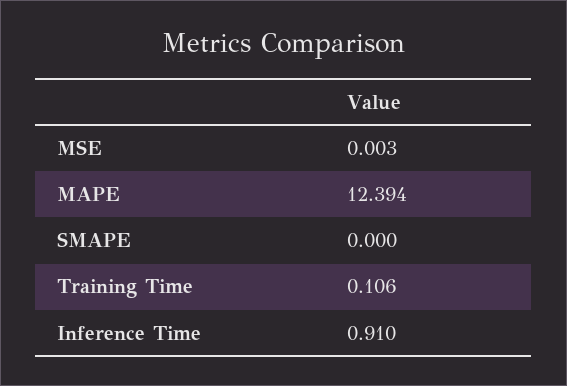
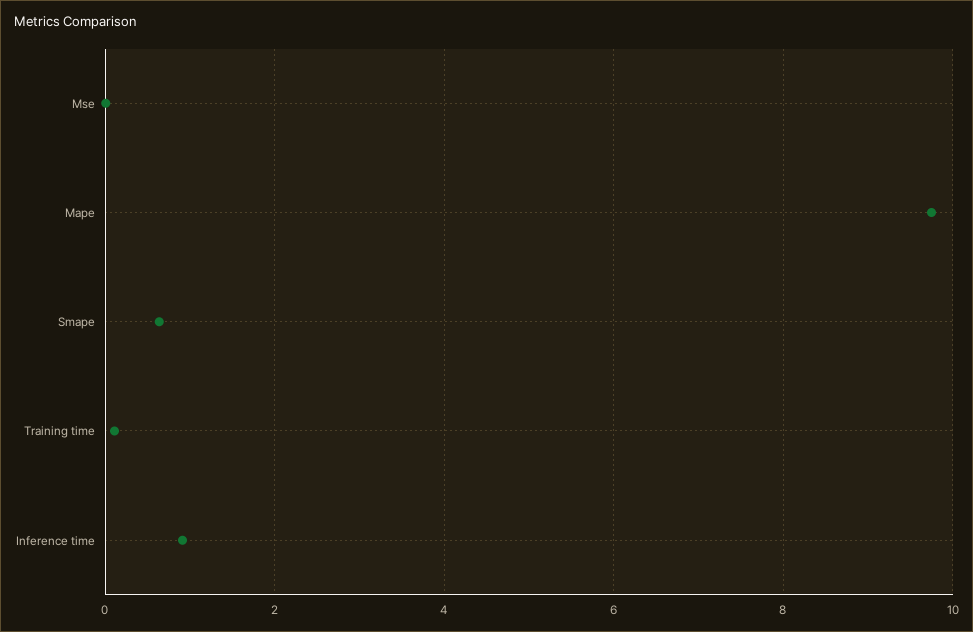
  {
    "MSE": 0.003,
-   "MAPE": 12.394,
+   "MAPE": 9.8,
-   "SMAPE": 0,
+   "SMAPE": 0.6,
    "Training Time": 0.106,
    "Inference Time": 0.91
  }

